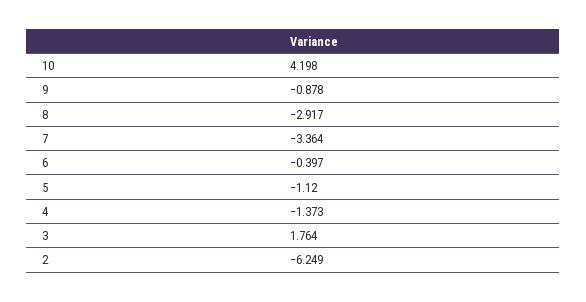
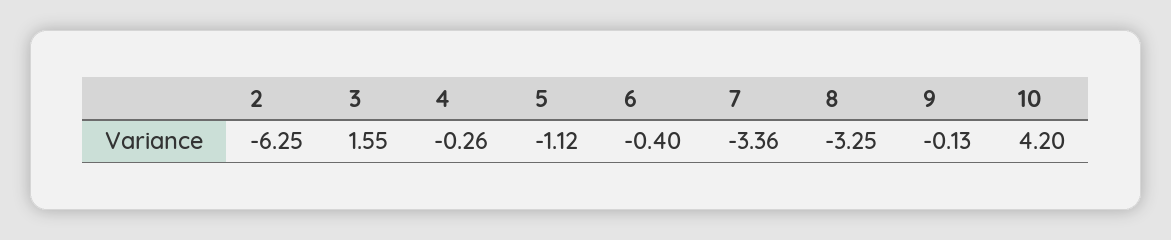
  {
    "10": 4.198,
-   "9": -0.878,
+   "9": -0.13,
-   "8": -2.917,
+   "8": -3.25,
    "7": -3.364,
    "6": -0.397,
    "5": -1.12,
-   "4": -1.373,
+   "4": -0.26,
-   "3": 1.764,
+   "3": 1.55,
    "2": -6.249
  }

